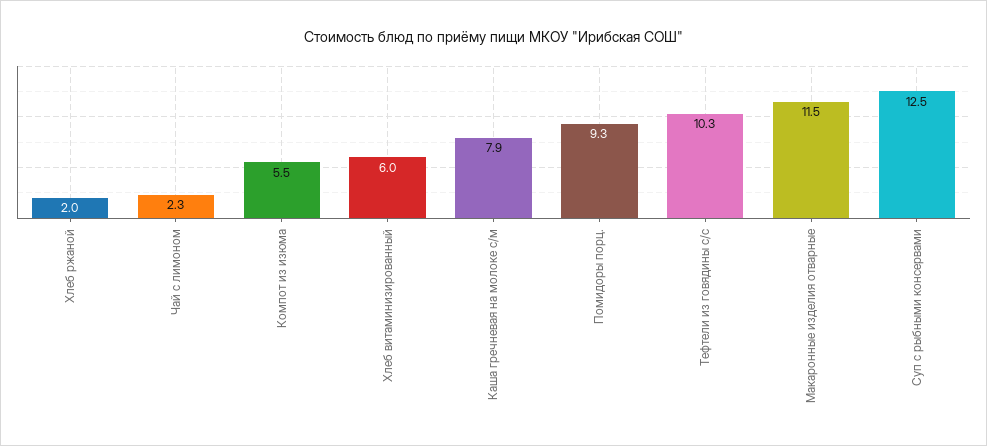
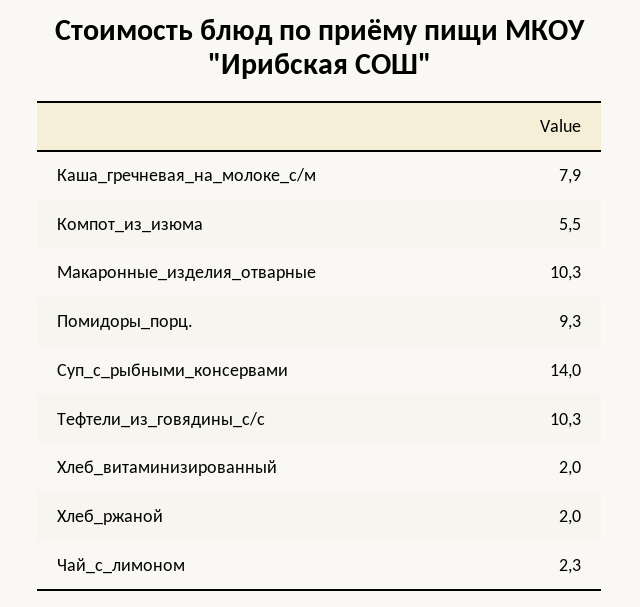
  {
    "Хлеб ржаной": 2,
    "Чай с лимоном": 2.3,
    "Компот из изюма": 5.5,
-   "Хлеб витаминизированный": 6,
+   "Хлеб витаминизированный": 2,
    "Каша гречневая на молоке с/м": 7.9,
    "Помидоры порц.": 9.3,
    "Тефтели из говядины с/с": 10.3,
-   "Макаронные изделия отварные": 11.5,
+   "Макаронные изделия отварные": 10.3,
-   "Суп с рыбными консервами": 12.5
+   "Суп с рыбными консервами": 14
  }

